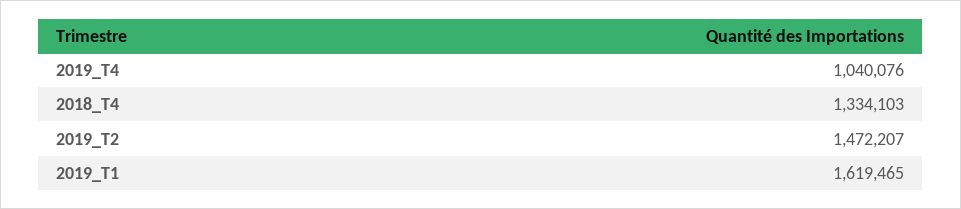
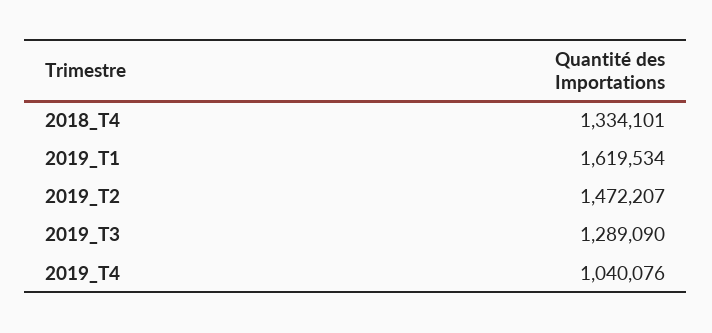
  {
    "2019_T4": 1040076,
-   "2018_T4": 1334103,
+   "2018_T4": 1334101,
    "2019_T2": 1472207,
-   "2019_T1": 1619465
+   "2019_T1": 1619534,
+   "2019_T3": 1289090
  }

